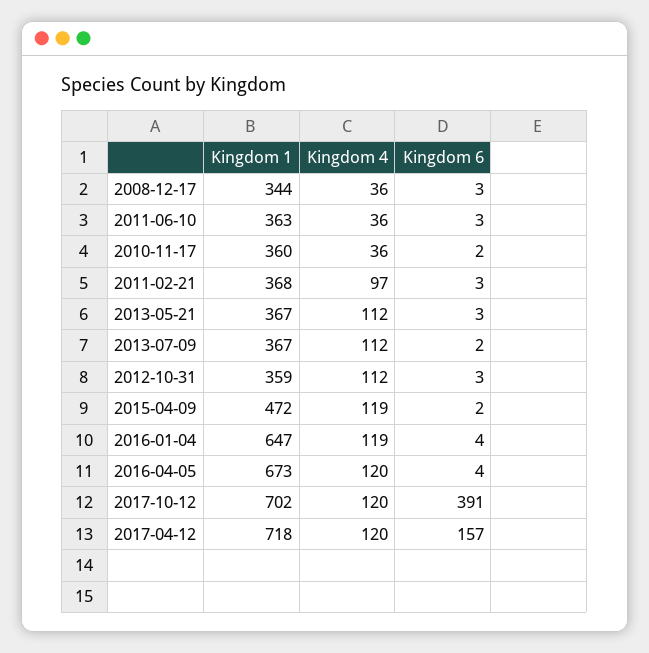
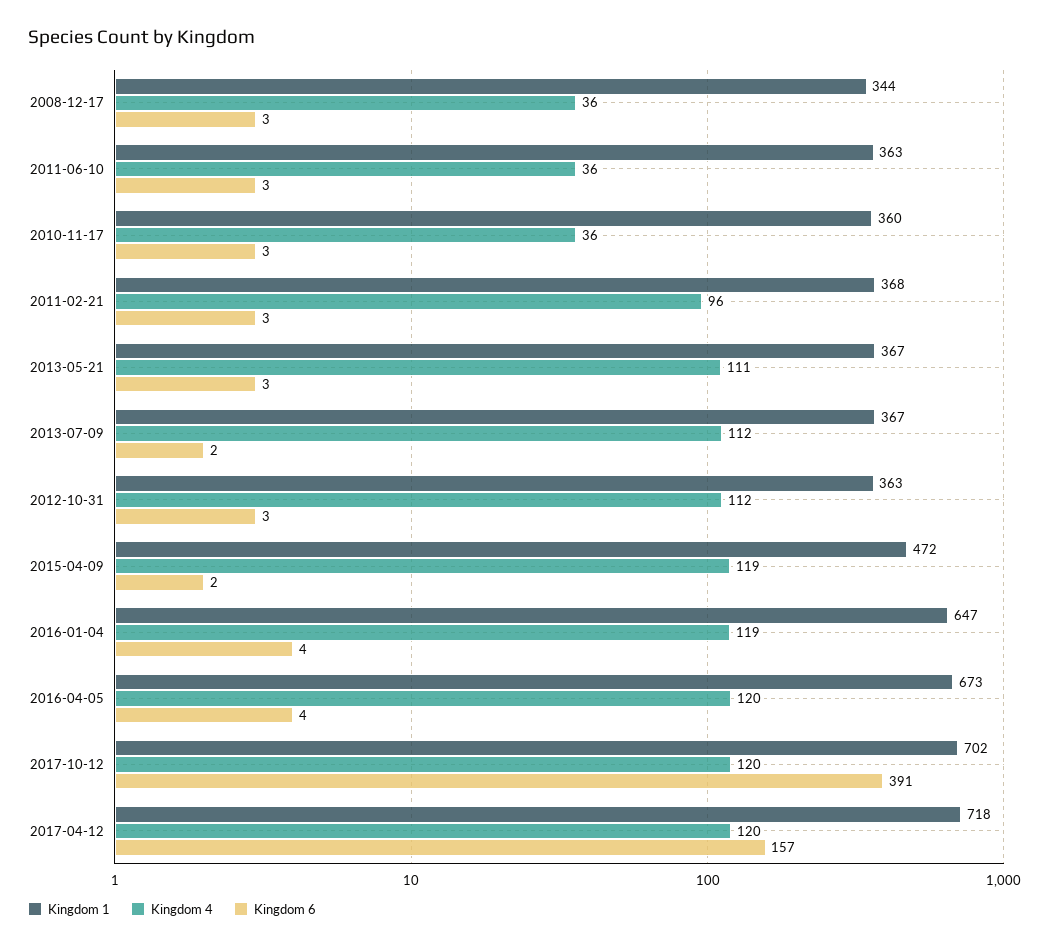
  {
    "Kingdom 1": {
      "2008-12-17": 344,
      "2011-06-10": 363,
      "2010-11-17": 360,
      "2011-02-21": 368,
      "2013-05-21": 367,
      "2013-07-09": 367,
-     "2012-10-31": 359,
+     "2012-10-31": 363,
      "2015-04-09": 472,
      "2016-01-04": 647,
      "2016-04-05": 673,
      "2017-10-12": 702,
      "2017-04-12": 718
    },
    "Kingdom 4": {
      "2008-12-17": 36,
      "2011-06-10": 36,
      "2010-11-17": 36,
-     "2011-02-21": 97,
+     "2011-02-21": 96,
-     "2013-05-21": 112,
+     "2013-05-21": 111,
      "2013-07-09": 112,
      "2012-10-31": 112,
      "2015-04-09": 119,
      "2016-01-04": 119,
      "2016-04-05": 120,
      "2017-10-12": 120,
      "2017-04-12": 120
    },
    "Kingdom 6": {
      "2008-12-17": 3,
      "2011-06-10": 3,
-     "2010-11-17": 2,
+     "2010-11-17": 3,
      "2011-02-21": 3,
      "2013-05-21": 3,
      "2013-07-09": 2,
      "2012-10-31": 3,
      "2015-04-09": 2,
      "2016-01-04": 4,
      "2016-04-05": 4,
      "2017-10-12": 391,
      "2017-04-12": 157
    }
  }

